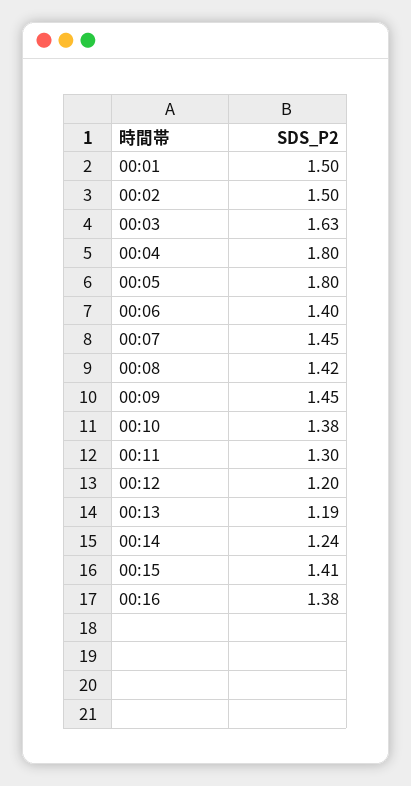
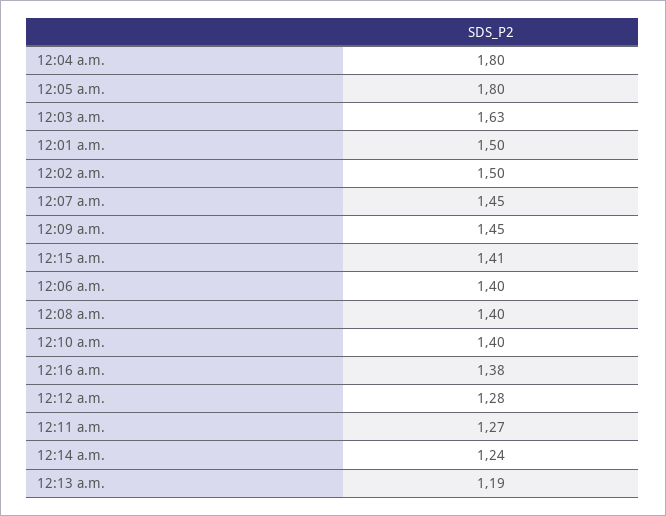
  {
    "00:01": 1.5,
    "00:02": 1.5,
    "00:03": 1.63,
    "00:04": 1.8,
    "00:05": 1.8,
    "00:06": 1.4,
    "00:07": 1.45,
-   "00:08": 1.42,
+   "00:08": 1.4,
    "00:09": 1.45,
-   "00:10": 1.38,
+   "00:10": 1.4,
-   "00:11": 1.3,
+   "00:11": 1.27,
-   "00:12": 1.2,
+   "00:12": 1.28,
    "00:13": 1.19,
    "00:14": 1.24,
    "00:15": 1.41,
    "00:16": 1.38
  }

